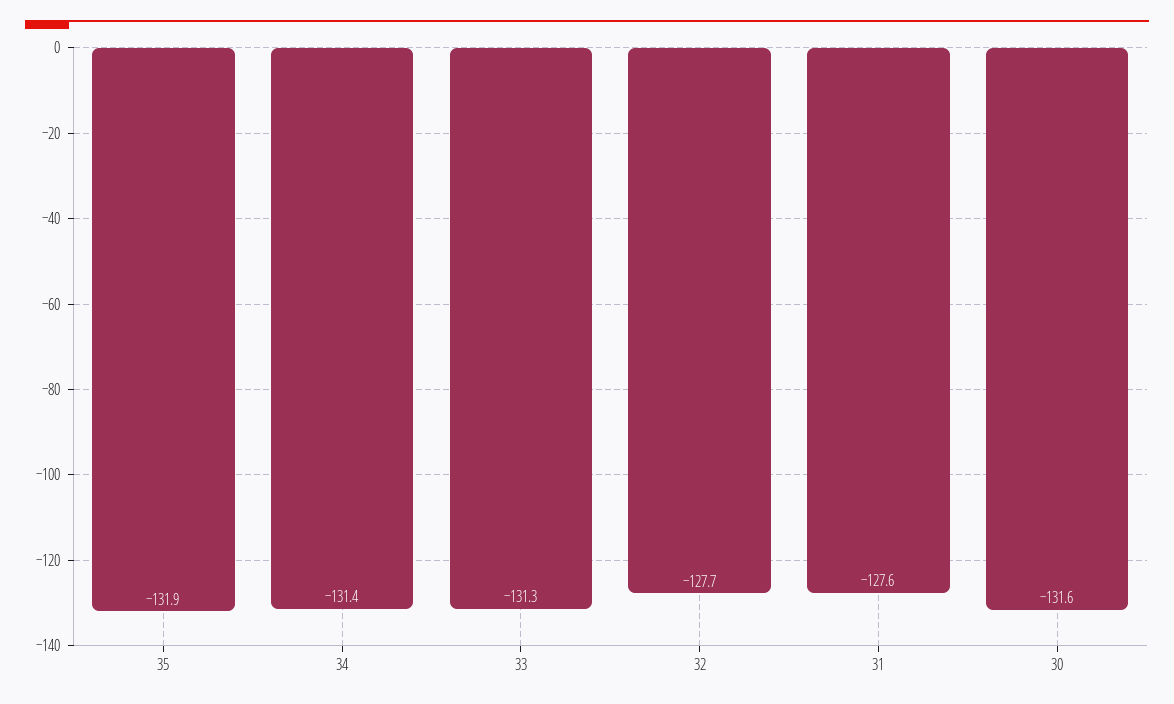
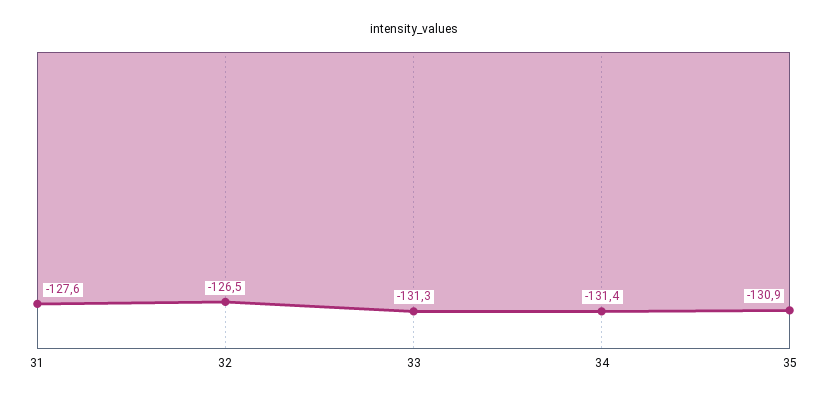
  {
-   "35": -131.9,
+   "35": -130.9,
    "34": -131.4,
    "33": -131.3,
-   "32": -127.7,
+   "32": -126.5,
-   "31": -127.6,
+   "31": -127.6
-   "30": -131.6
  }

